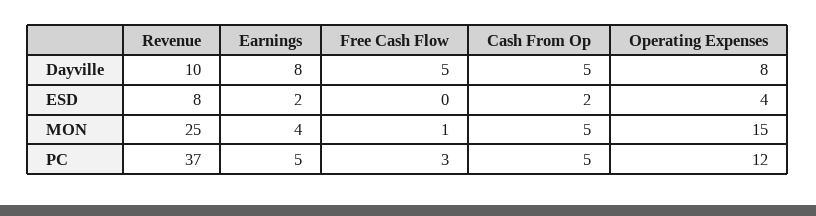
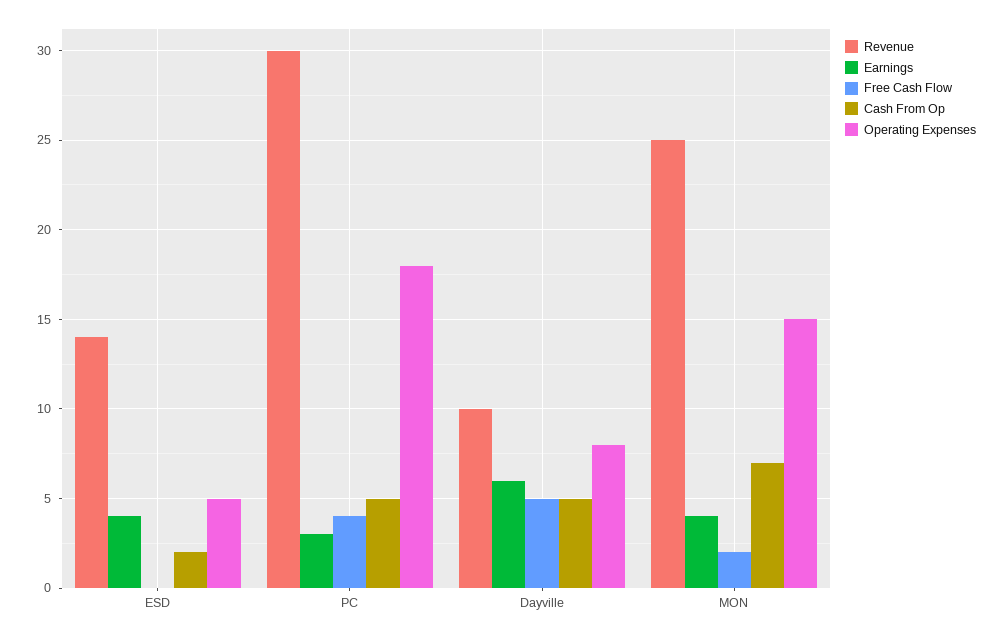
  {
    "Revenue": {
      "Dayville": 10,
-     "ESD": 8,
+     "ESD": 14,
      "MON": 25,
-     "PC": 37
+     "PC": 30
    },
    "Earnings": {
-     "Dayville": 8,
+     "Dayville": 6,
-     "ESD": 2,
+     "ESD": 4,
      "MON": 4,
-     "PC": 5
+     "PC": 3
    },
    "Free Cash Flow": {
      "Dayville": 5,
      "ESD": 0,
-     "MON": 1,
+     "MON": 2,
-     "PC": 3
+     "PC": 4
    },
    "Cash From Op": {
      "Dayville": 5,
      "ESD": 2,
-     "MON": 5,
+     "MON": 7,
      "PC": 5
    },
    "Operating Expenses": {
      "Dayville": 8,
-     "ESD": 4,
+     "ESD": 5,
      "MON": 15,
-     "PC": 12
+     "PC": 18
    }
  }

